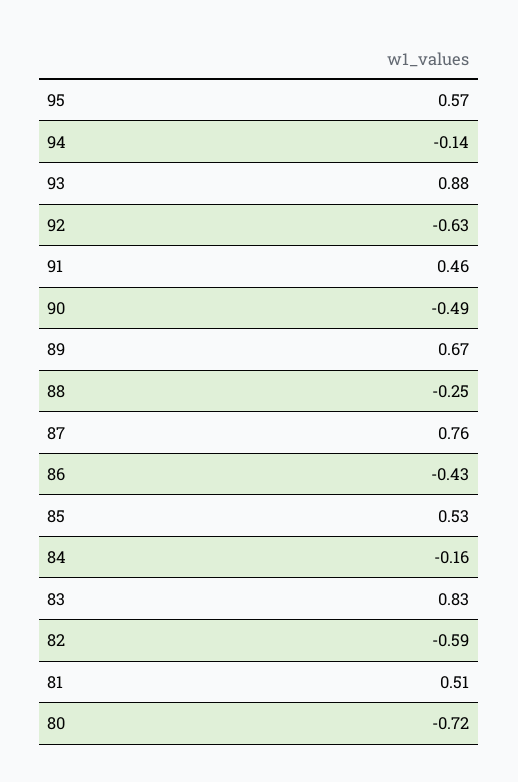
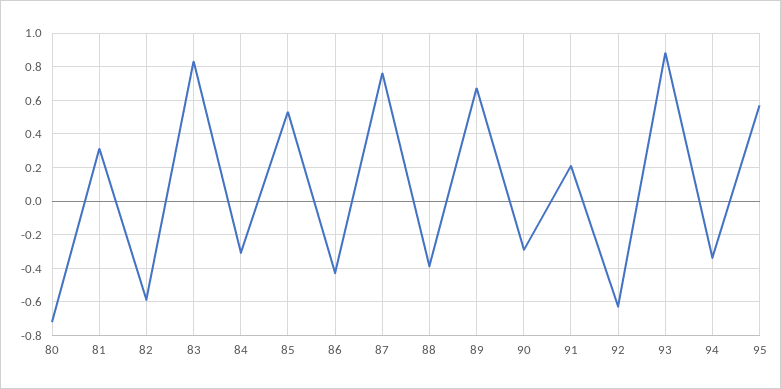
  {
    "95": 0.57,
-   "94": -0.14,
+   "94": -0.35,
    "93": 0.88,
    "92": -0.63,
-   "91": 0.46,
+   "91": 0.2,
-   "90": -0.49,
+   "90": -0.3,
    "89": 0.67,
-   "88": -0.25,
+   "88": -0.4,
    "87": 0.76,
    "86": -0.43,
    "85": 0.53,
-   "84": -0.16,
+   "84": -0.3,
    "83": 0.83,
    "82": -0.59,
-   "81": 0.51,
+   "81": 0.3,
    "80": -0.72
  }

